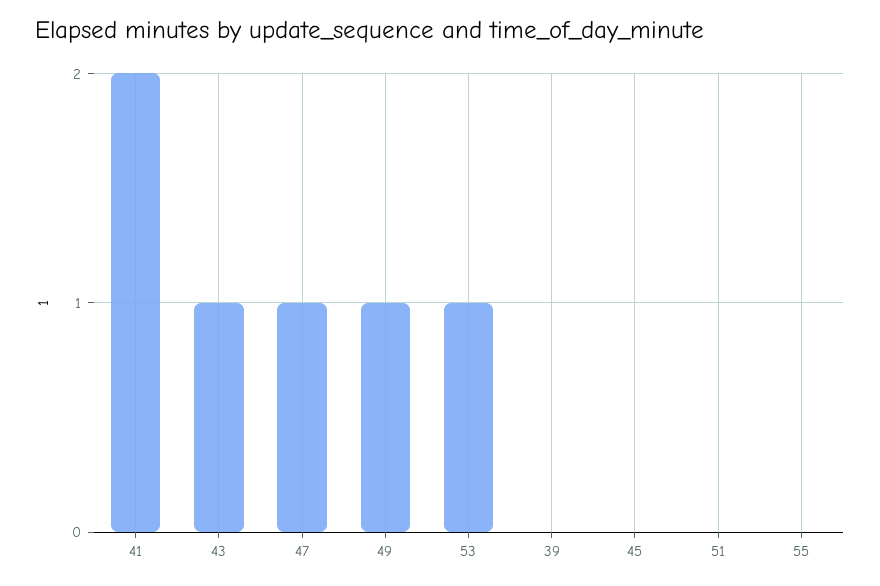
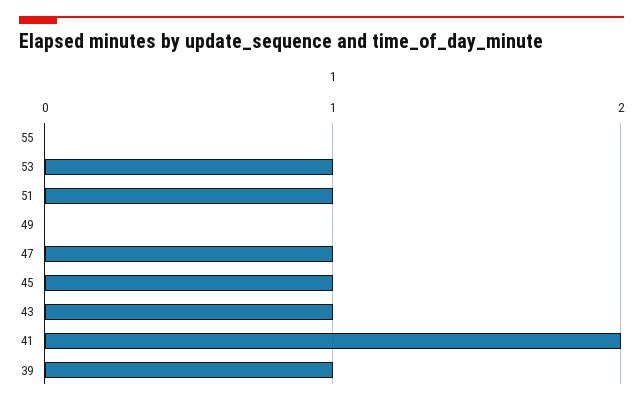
  {
    "41": 2,
    "43": 1,
    "47": 1,
-   "49": 1,
+   "49": 0,
    "53": 1,
-   "39": 0,
+   "39": 1,
-   "45": 0,
+   "45": 1,
-   "51": 0,
+   "51": 1,
    "55": 0
  }

